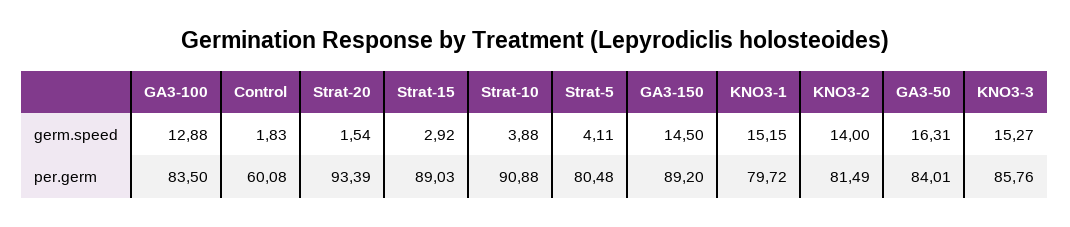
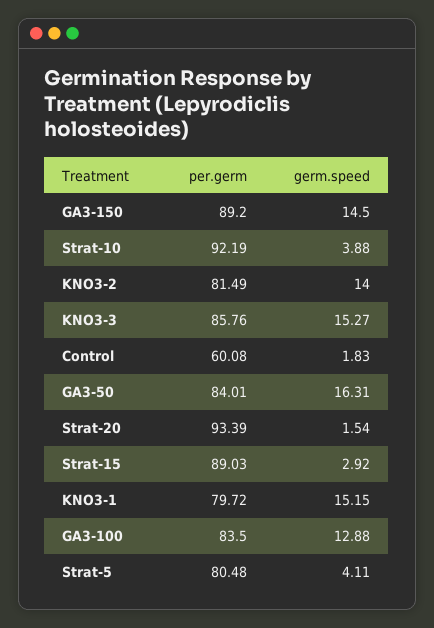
  {
    "GA3-100": {
      "germ.speed": 12.88,
      "per.germ": 83.5
    },
    "Control": {
      "germ.speed": 1.83,
      "per.germ": 60.08
    },
    "Strat-20": {
      "germ.speed": 1.54,
      "per.germ": 93.39
    },
    "Strat-15": {
      "germ.speed": 2.92,
      "per.germ": 89.03
    },
    "Strat-10": {
      "germ.speed": 3.88,
-     "per.germ": 90.88
+     "per.germ": 92.19
    },
    "Strat-5": {
      "germ.speed": 4.11,
      "per.germ": 80.48
    },
    "GA3-150": {
      "germ.speed": 14.5,
      "per.germ": 89.2
    },
    "KNO3-1": {
      "germ.speed": 15.15,
      "per.germ": 79.72
    },
    "KNO3-2": {
      "germ.speed": 14,
      "per.germ": 81.49
    },
    "GA3-50": {
      "germ.speed": 16.31,
      "per.germ": 84.01
    },
    "KNO3-3": {
      "germ.speed": 15.27,
      "per.germ": 85.76
    }
  }

